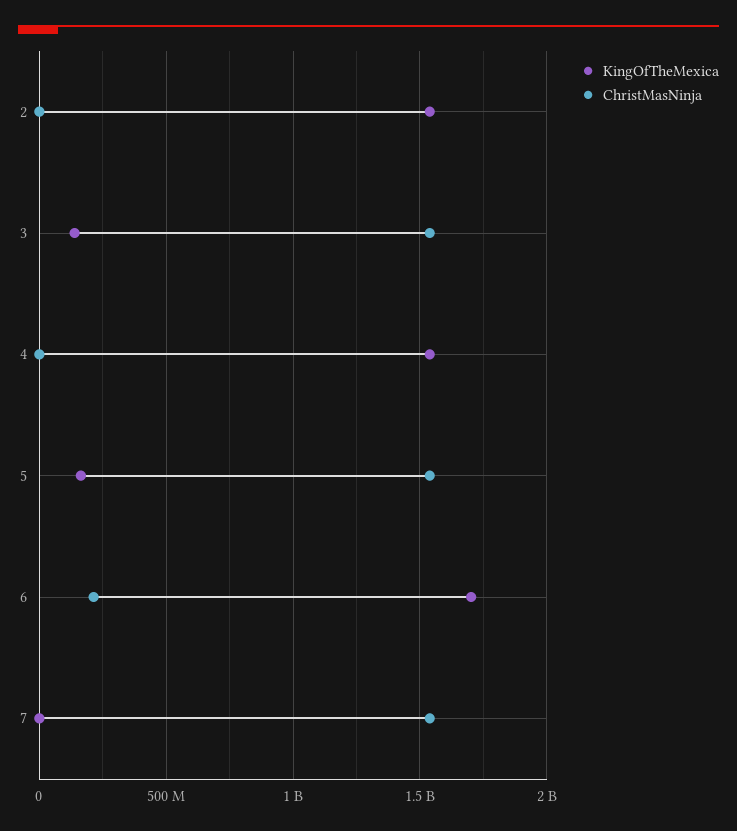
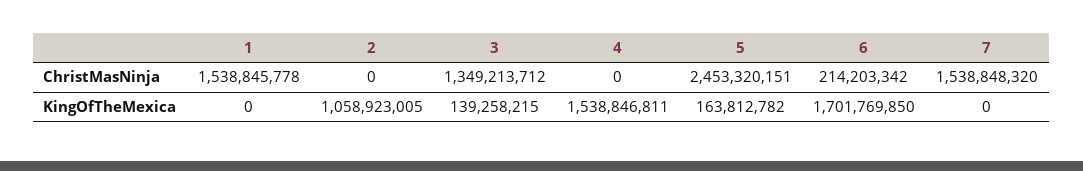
  {
    "KingOfTheMexica": {
-     "2": 1550000000,
+     "2": 1058923005,
      "3": 139258215,
      "4": 1538846811,
      "5": 163812782,
      "6": 1701769850,
-     "7": 0
+     "7": 0,
+     "1": 0
    },
    "ChristMasNinja": {
      "2": 0,
-     "3": 1550000000,
+     "3": 1349213712,
      "4": 0,
-     "5": 1550000000,
+     "5": 2453320151,
      "6": 214203342,
-     "7": 1538848320
+     "7": 1538848320,
+     "1": 1538845778
    }
  }

